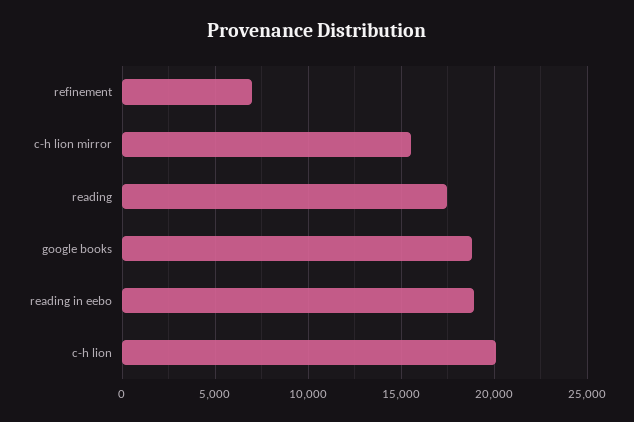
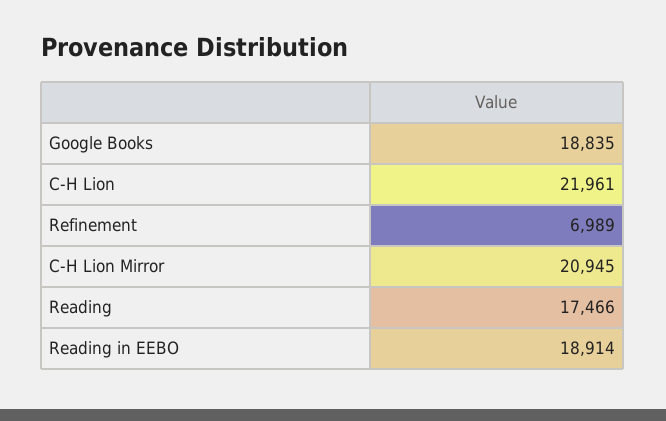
  {
    "refinement": 6989,
-   "c-h lion mirror": 15500,
+   "c-h lion mirror": 20945,
    "reading": 17466,
    "google books": 18835,
    "reading in eebo": 18914,
-   "c-h lion": 20000
+   "c-h lion": 21961
  }

